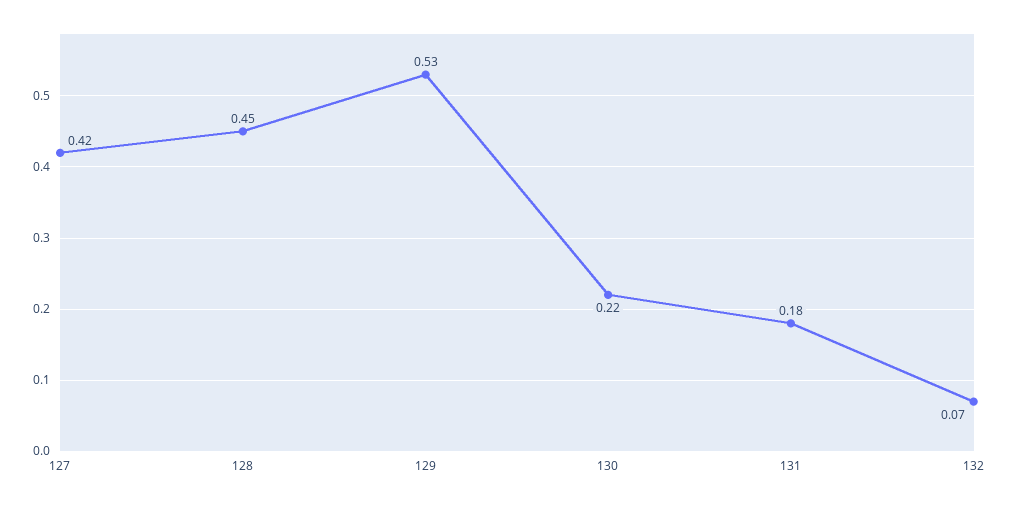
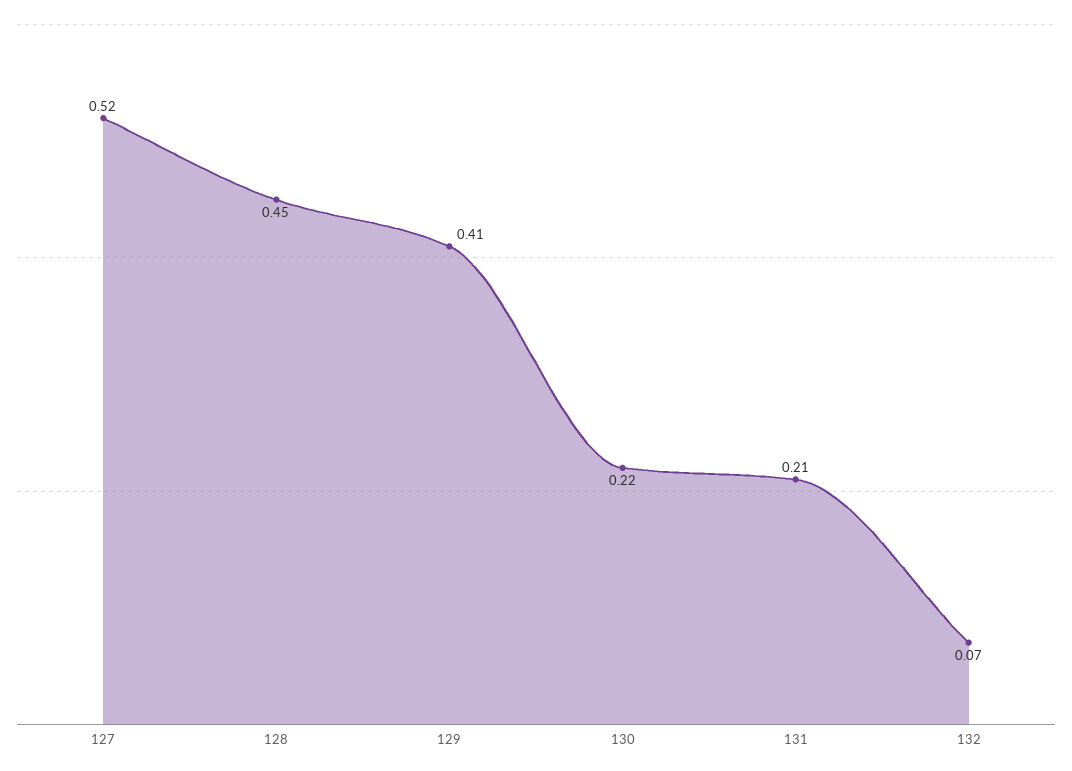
  {
-   "127": 0.42,
+   "127": 0.52,
    "128": 0.45,
-   "129": 0.53,
+   "129": 0.41,
    "130": 0.22,
-   "131": 0.18,
+   "131": 0.21,
    "132": 0.07
  }

